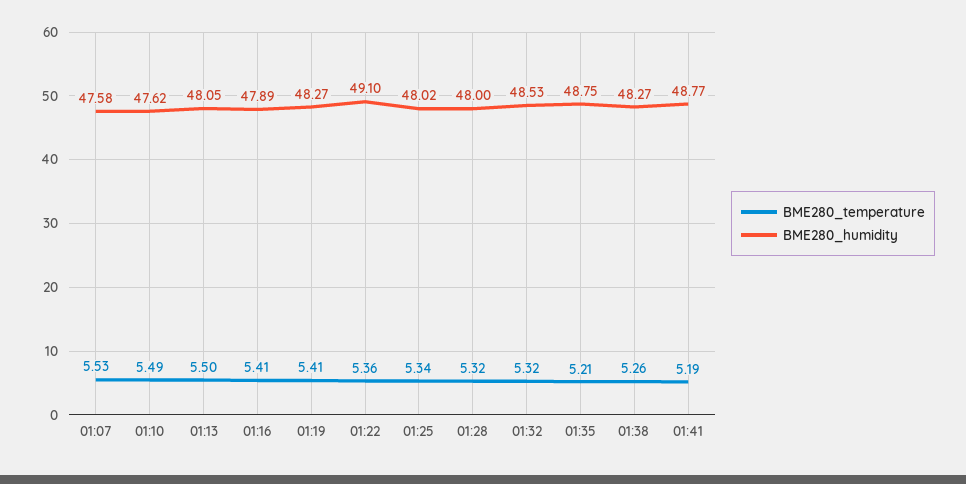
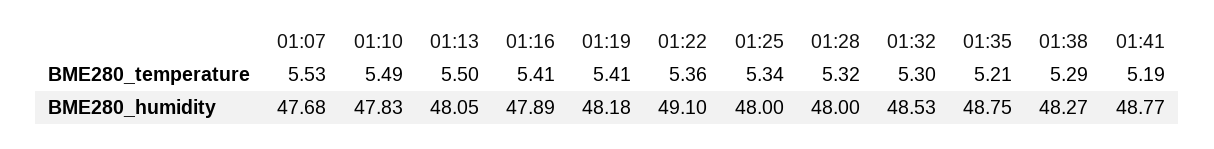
  {
    "BME280_temperature": {
      "01:07": 5.53,
      "01:10": 5.49,
      "01:13": 5.5,
      "01:16": 5.41,
      "01:19": 5.41,
      "01:22": 5.36,
      "01:25": 5.34,
      "01:28": 5.32,
-     "01:32": 5.32,
+     "01:32": 5.3,
      "01:35": 5.21,
-     "01:38": 5.26,
+     "01:38": 5.29,
      "01:41": 5.19
    },
    "BME280_humidity": {
-     "01:07": 47.58,
+     "01:07": 47.68,
-     "01:10": 47.62,
+     "01:10": 47.83,
      "01:13": 48.05,
      "01:16": 47.89,
-     "01:19": 48.27,
+     "01:19": 48.18,
      "01:22": 49.1,
-     "01:25": 48.02,
+     "01:25": 48,
      "01:28": 48,
      "01:32": 48.53,
      "01:35": 48.75,
      "01:38": 48.27,
      "01:41": 48.77
    }
  }

